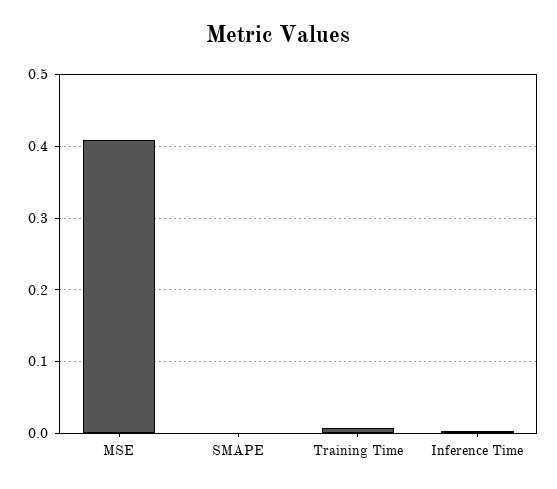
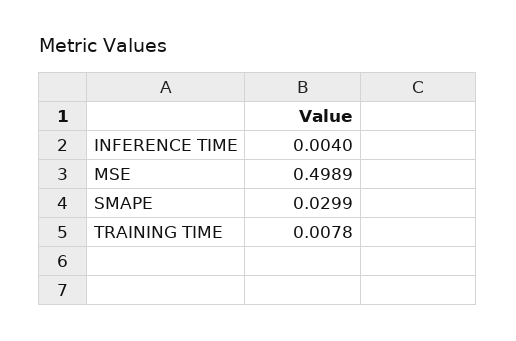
  {
-   "MSE": 0.41,
+   "MSE": 0.4989,
-   "SMAPE": 0,
+   "SMAPE": 0.0299,
    "Training Time": 0.0078,
    "Inference Time": 0.004
  }

